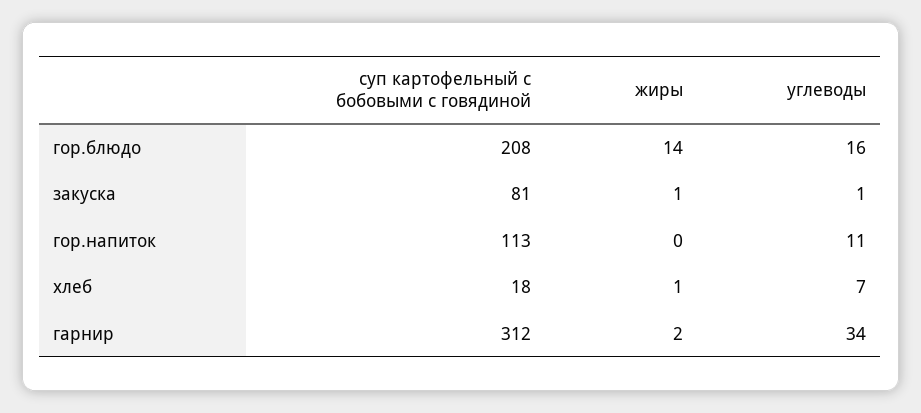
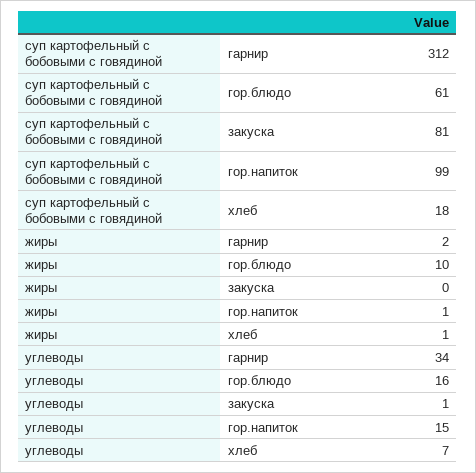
  {
    "суп картофельный с бобовыми с говядиной": {
-     "гор.блюдо": 208,
+     "гор.блюдо": 61,
      "закуска": 81,
-     "гор.напиток": 113,
+     "гор.напиток": 99,
      "хлеб": 18,
      "гарнир": 312
    },
    "жиры": {
-     "гор.блюдо": 14,
+     "гор.блюдо": 10,
-     "закуска": 1,
+     "закуска": 0,
-     "гор.напиток": 0,
+     "гор.напиток": 1,
      "хлеб": 1,
      "гарнир": 2
    },
    "углеводы": {
      "гор.блюдо": 16,
      "закуска": 1,
-     "гор.напиток": 11,
+     "гор.напиток": 15,
      "хлеб": 7,
      "гарнир": 34
    }
  }

